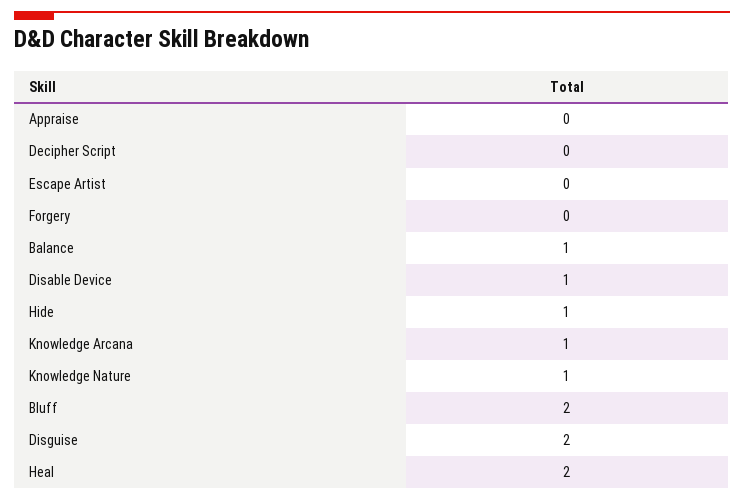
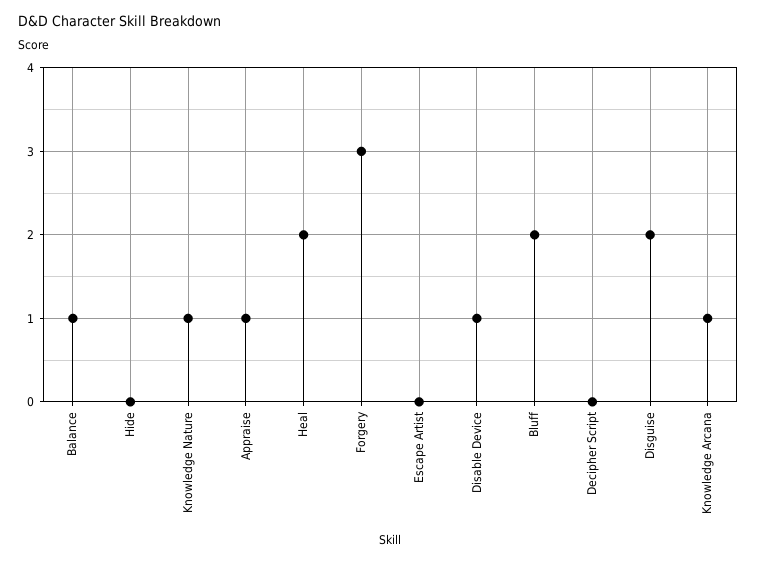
  {
-   "Appraise": 0,
+   "Appraise": 1,
    "Decipher Script": 0,
    "Escape Artist": 0,
-   "Forgery": 0,
+   "Forgery": 3,
    "Balance": 1,
    "Disable Device": 1,
-   "Hide": 1,
+   "Hide": 0,
    "Knowledge Arcana": 1,
    "Knowledge Nature": 1,
    "Bluff": 2,
    "Disguise": 2,
    "Heal": 2
  }

